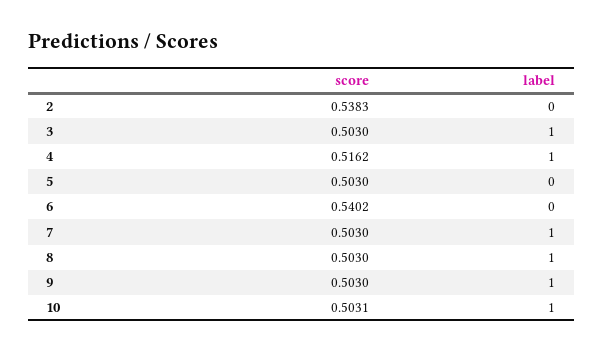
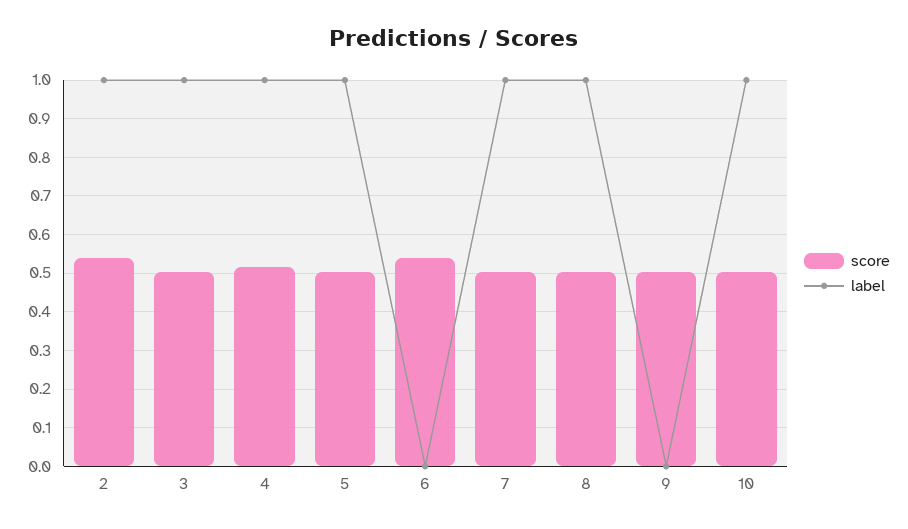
  {
    "score": {
      "2": 0.5383,
      "3": 0.503,
      "4": 0.5162,
      "5": 0.503,
      "6": 0.5402,
      "7": 0.503,
      "8": 0.503,
      "9": 0.503,
      "10": 0.5031
    },
    "label": {
-     "2": 0,
+     "2": 1,
      "3": 1,
      "4": 1,
-     "5": 0,
+     "5": 1,
      "6": 0,
      "7": 1,
      "8": 1,
-     "9": 1,
+     "9": 0,
      "10": 1
    }
  }

